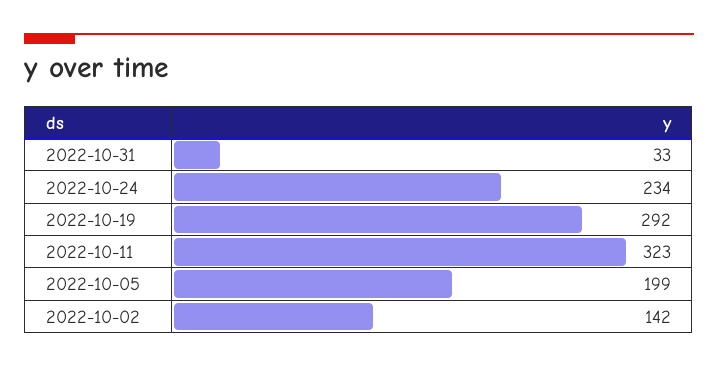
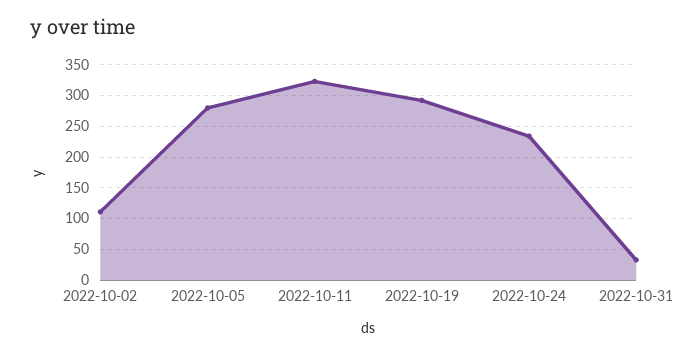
  {
    "2022-10-31": 33,
    "2022-10-24": 234,
    "2022-10-19": 292,
    "2022-10-11": 323,
-   "2022-10-05": 199,
+   "2022-10-05": 280,
-   "2022-10-02": 142
+   "2022-10-02": 110
  }

